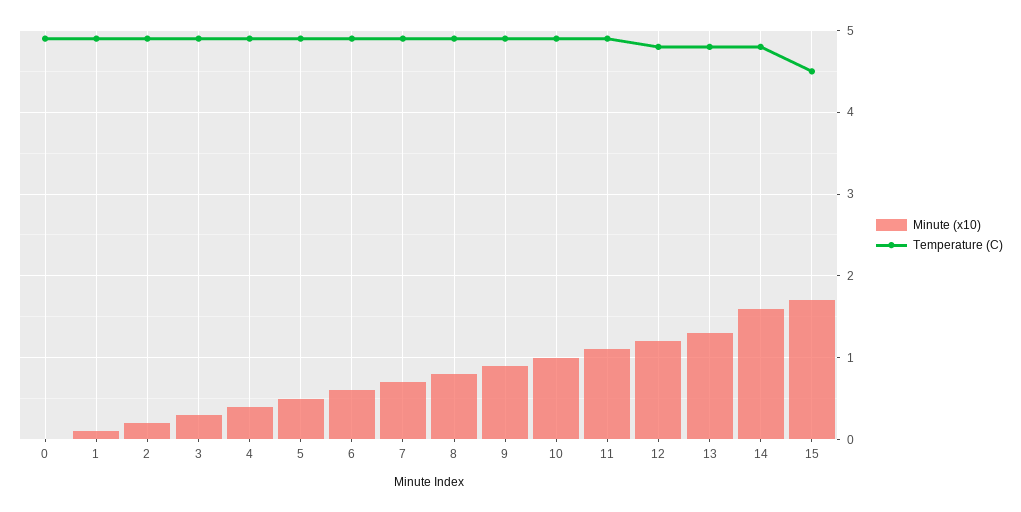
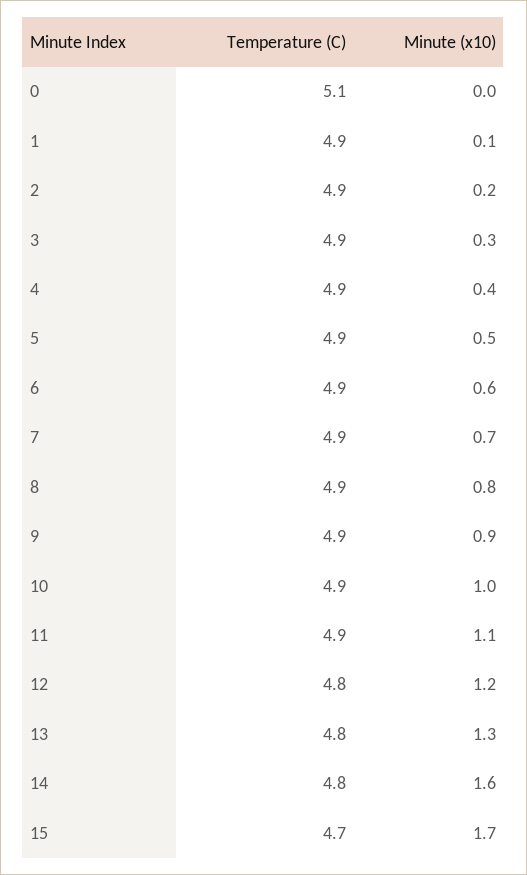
  {
    "Minute (x10)": {
      "0": 0,
      "1": 0.1,
      "2": 0.2,
      "3": 0.3,
      "4": 0.4,
      "5": 0.5,
      "6": 0.6,
      "7": 0.7,
      "8": 0.8,
      "9": 0.9,
      "10": 1,
      "11": 1.1,
      "12": 1.2,
      "13": 1.3,
      "14": 1.6,
      "15": 1.7
    },
    "Temperature (C)": {
-     "0": 4.9,
+     "0": 5.1,
      "1": 4.9,
      "2": 4.9,
      "3": 4.9,
      "4": 4.9,
      "5": 4.9,
      "6": 4.9,
      "7": 4.9,
      "8": 4.9,
      "9": 4.9,
      "10": 4.9,
      "11": 4.9,
      "12": 4.8,
      "13": 4.8,
      "14": 4.8,
-     "15": 4.5
+     "15": 4.7
    }
  }

